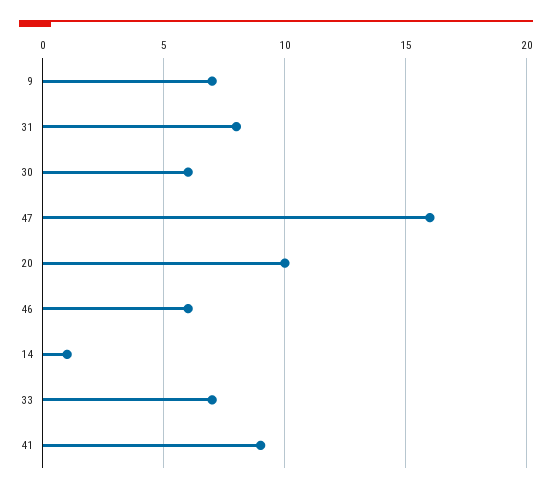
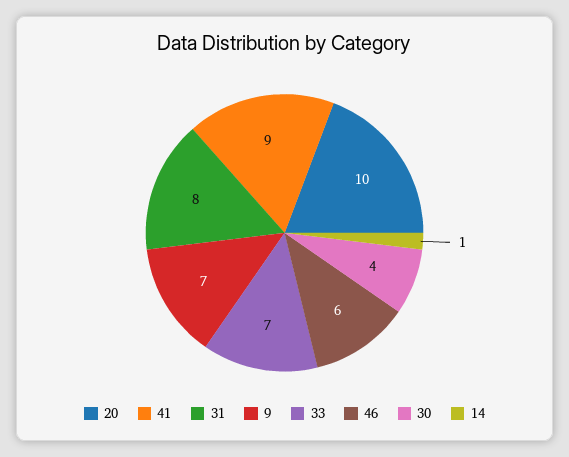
  {
    "9": 7,
    "31": 8,
-   "30": 6,
+   "30": 4,
-   "47": 16,
    "20": 10,
    "46": 6,
    "14": 1,
    "33": 7,
    "41": 9
  }

